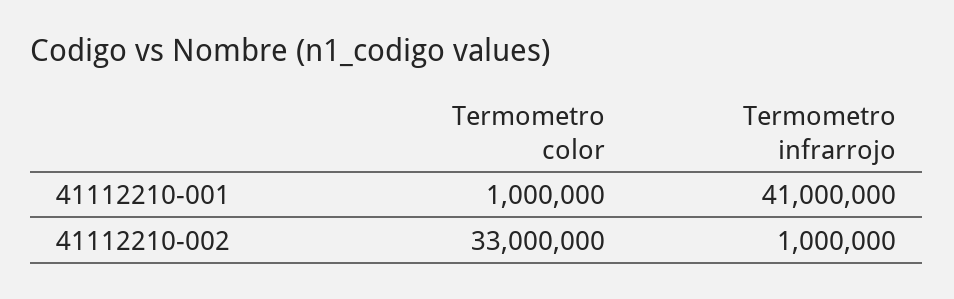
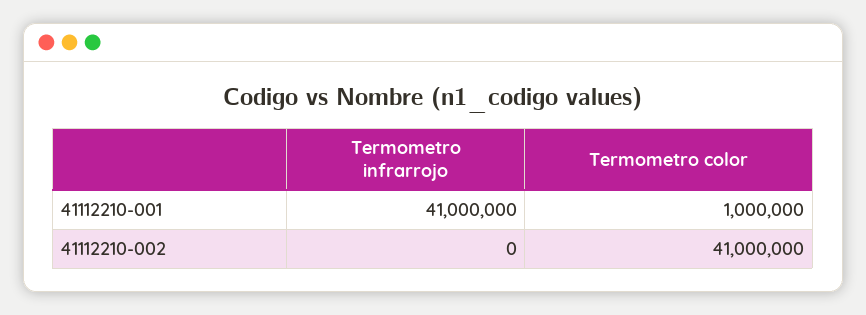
  {
    "Termometro color": {
      "41112210-001": 1000000,
-     "41112210-002": 33000000
+     "41112210-002": 41000000
    },
    "Termometro infrarrojo": {
      "41112210-001": 41000000,
-     "41112210-002": 1000000
+     "41112210-002": 0
    }
  }

